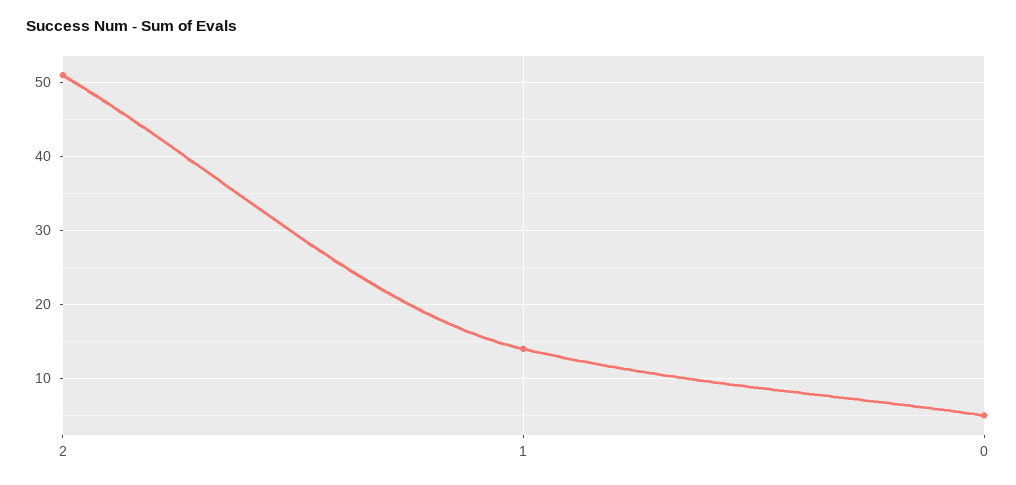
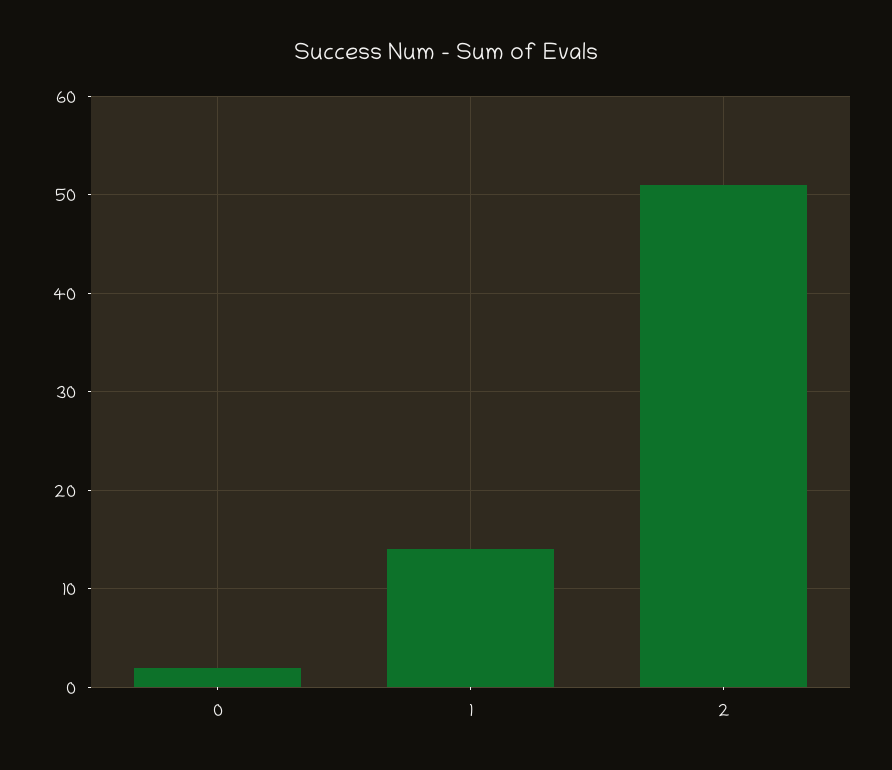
  {
    "2": 51,
    "1": 14,
-   "0": 5
+   "0": 2
  }

